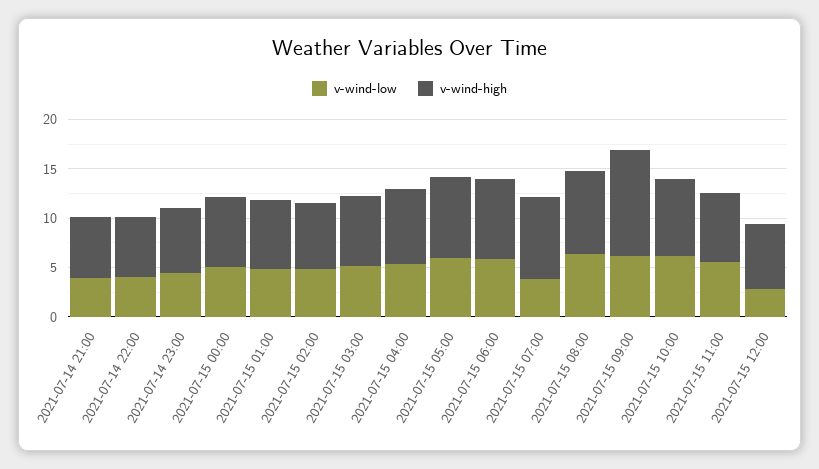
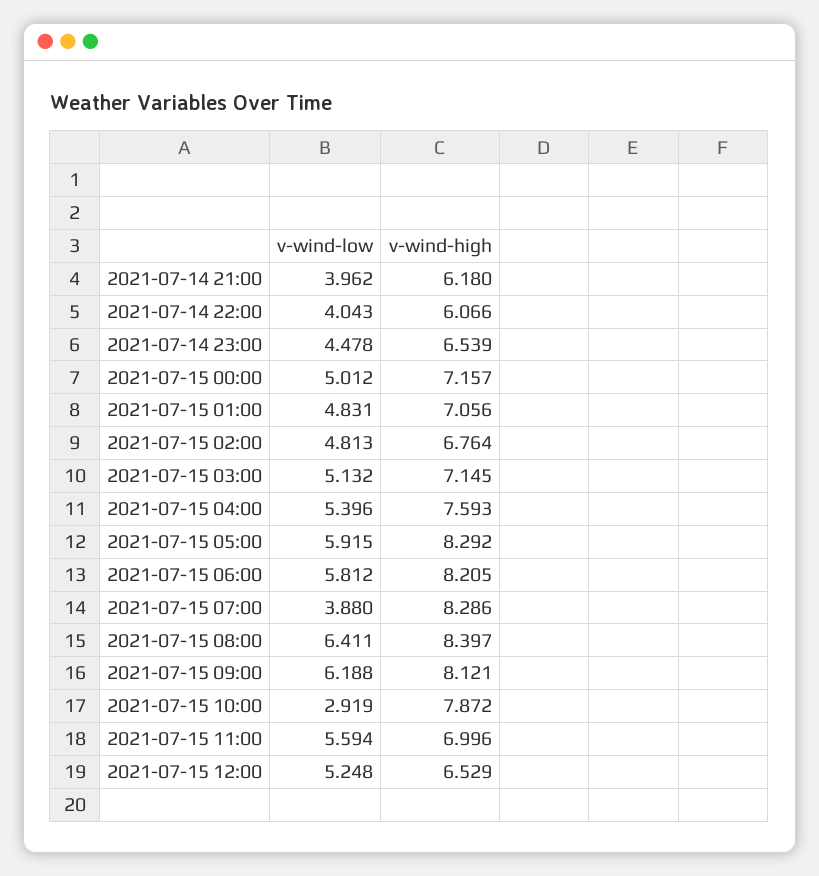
  {
    "v-wind-low": {
      "2021-07-14 21:00": 3.962,
      "2021-07-14 22:00": 4.043,
      "2021-07-14 23:00": 4.478,
      "2021-07-15 00:00": 5.012,
      "2021-07-15 01:00": 4.831,
      "2021-07-15 02:00": 4.813,
      "2021-07-15 03:00": 5.132,
      "2021-07-15 04:00": 5.396,
      "2021-07-15 05:00": 5.915,
      "2021-07-15 06:00": 5.812,
      "2021-07-15 07:00": 3.88,
      "2021-07-15 08:00": 6.411,
      "2021-07-15 09:00": 6.188,
-     "2021-07-15 10:00": 6,
+     "2021-07-15 10:00": 2.919,
      "2021-07-15 11:00": 5.594,
-     "2021-07-15 12:00": 3
+     "2021-07-15 12:00": 5.248
    },
    "v-wind-high": {
      "2021-07-14 21:00": 6.18,
      "2021-07-14 22:00": 6.066,
      "2021-07-14 23:00": 6.539,
      "2021-07-15 00:00": 7.157,
      "2021-07-15 01:00": 7.056,
      "2021-07-15 02:00": 6.764,
      "2021-07-15 03:00": 7.145,
      "2021-07-15 04:00": 7.593,
      "2021-07-15 05:00": 8.292,
      "2021-07-15 06:00": 8.205,
      "2021-07-15 07:00": 8.286,
      "2021-07-15 08:00": 8.397,
-     "2021-07-15 09:00": 11,
+     "2021-07-15 09:00": 8.121,
      "2021-07-15 10:00": 7.872,
      "2021-07-15 11:00": 6.996,
      "2021-07-15 12:00": 6.529
    }
  }

